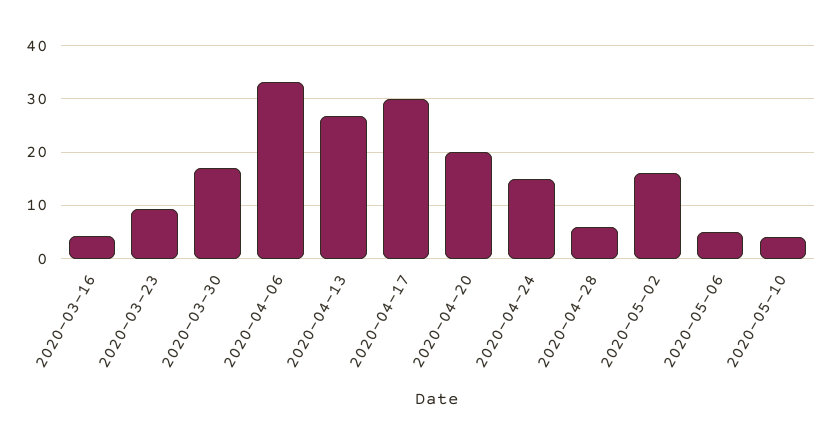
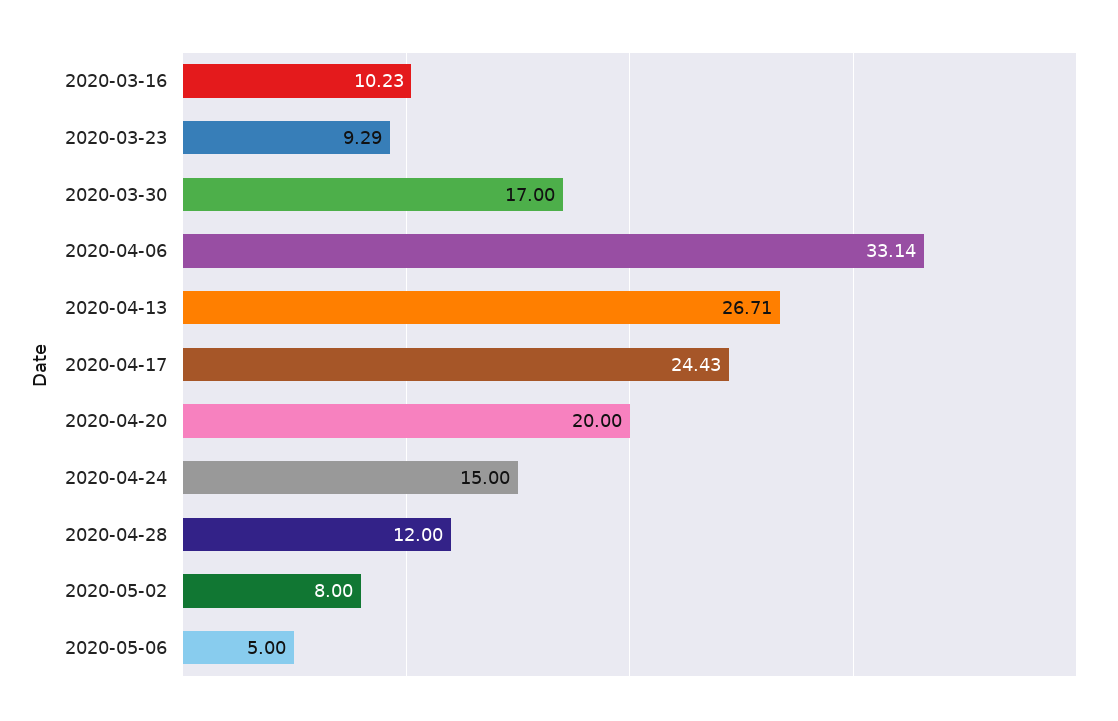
  {
-   "2020-03-16": 4,
+   "2020-03-16": 10.23,
    "2020-03-23": 9.29,
    "2020-03-30": 17,
    "2020-04-06": 33.14,
    "2020-04-13": 26.71,
-   "2020-04-17": 30,
+   "2020-04-17": 24.43,
    "2020-04-20": 20,
    "2020-04-24": 15,
-   "2020-04-28": 6,
+   "2020-04-28": 12,
-   "2020-05-02": 16,
+   "2020-05-02": 8,
-   "2020-05-06": 5,
+   "2020-05-06": 5
-   "2020-05-10": 4
  }

